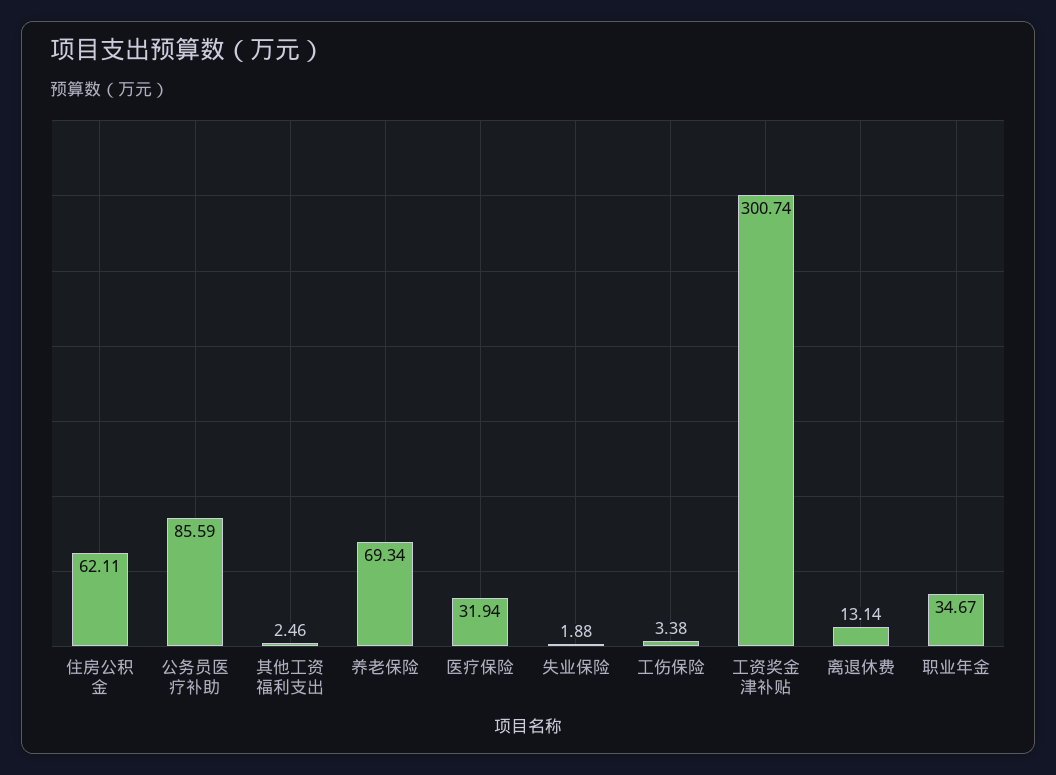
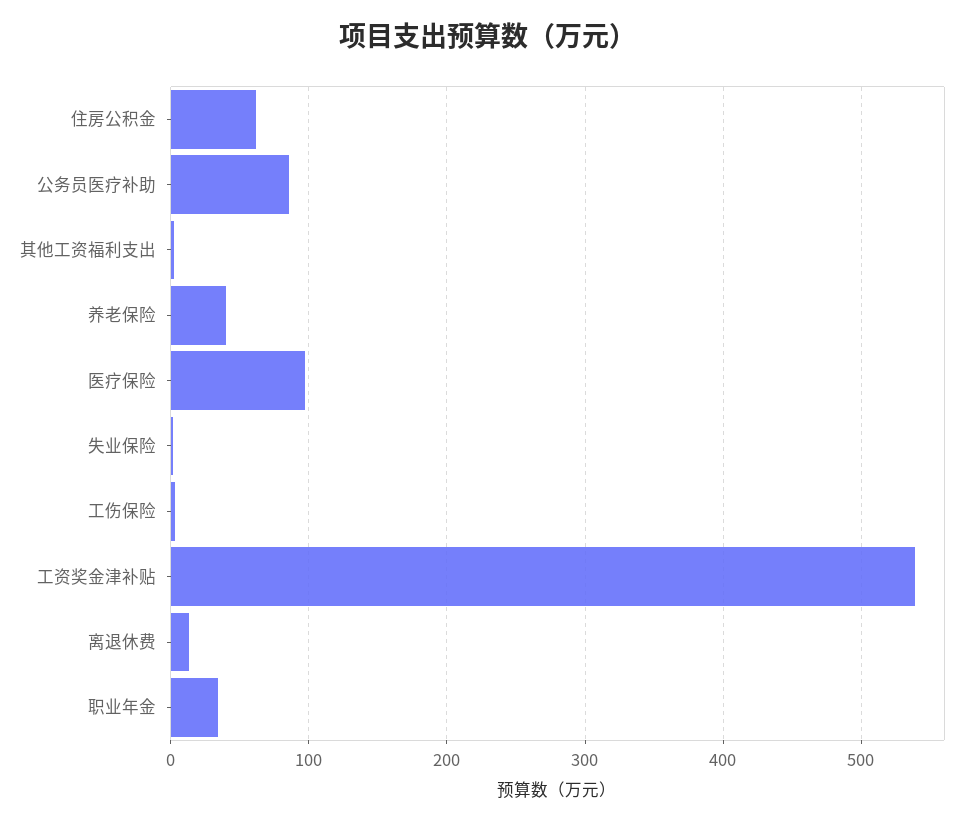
  {
    "住房公积金": 62.11,
    "公务员医疗补助": 85.59,
    "其他工资福利支出": 2.46,
-   "养老保险": 69.34,
+   "养老保险": 40,
-   "医疗保险": 31.94,
+   "医疗保险": 100,
    "失业保险": 1.88,
    "工伤保险": 3.38,
-   "工资奖金津补贴": 300.74,
+   "工资奖金津补贴": 540,
    "离退休费": 13.14,
    "职业年金": 34.67
  }

